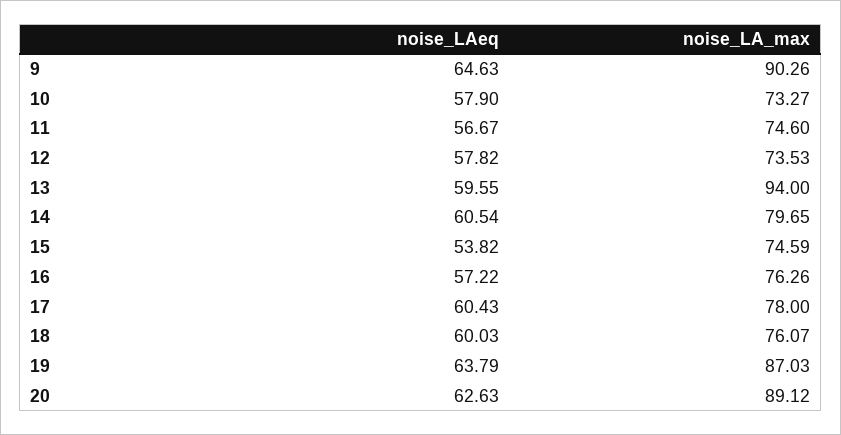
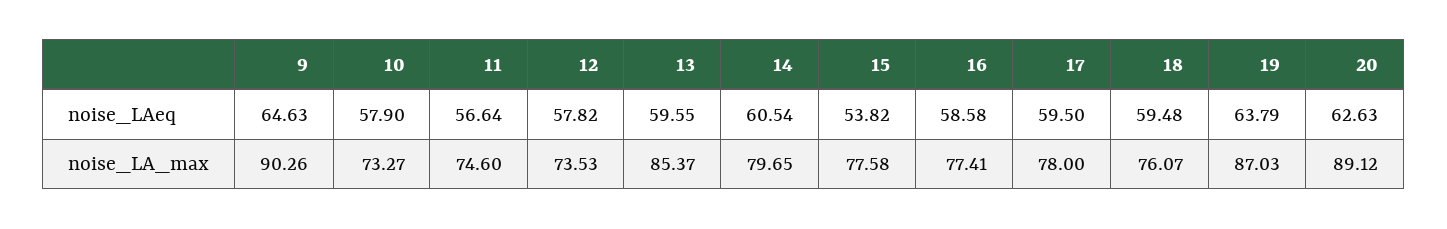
  {
    "noise_LAeq": {
      "9": 64.63,
      "10": 57.9,
-     "11": 56.67,
+     "11": 56.64,
      "12": 57.82,
      "13": 59.55,
      "14": 60.54,
      "15": 53.82,
-     "16": 57.22,
+     "16": 58.58,
-     "17": 60.43,
+     "17": 59.5,
-     "18": 60.03,
+     "18": 59.48,
      "19": 63.79,
      "20": 62.63
    },
    "noise_LA_max": {
      "9": 90.26,
      "10": 73.27,
      "11": 74.6,
      "12": 73.53,
-     "13": 94,
+     "13": 85.37,
      "14": 79.65,
-     "15": 74.59,
+     "15": 77.58,
-     "16": 76.26,
+     "16": 77.41,
      "17": 78,
      "18": 76.07,
      "19": 87.03,
      "20": 89.12
    }
  }

